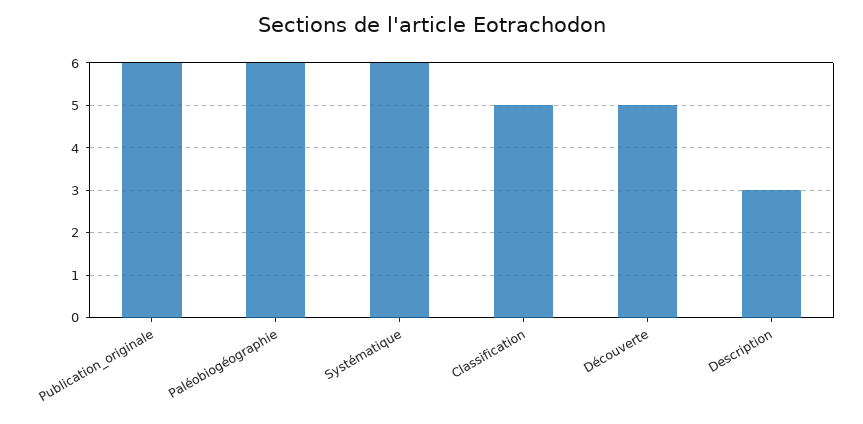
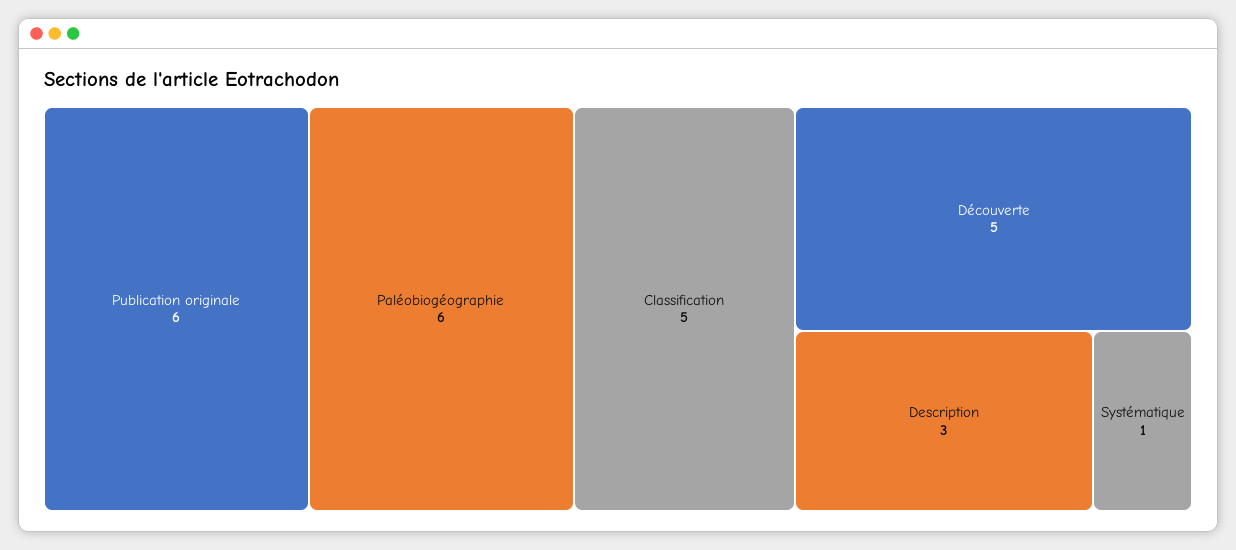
  {
    "Publication_originale": 6,
    "Paléobiogéographie": 6,
-   "Systématique": 6,
+   "Systématique": 1,
    "Classification": 5,
    "Découverte": 5,
    "Description": 3
  }

